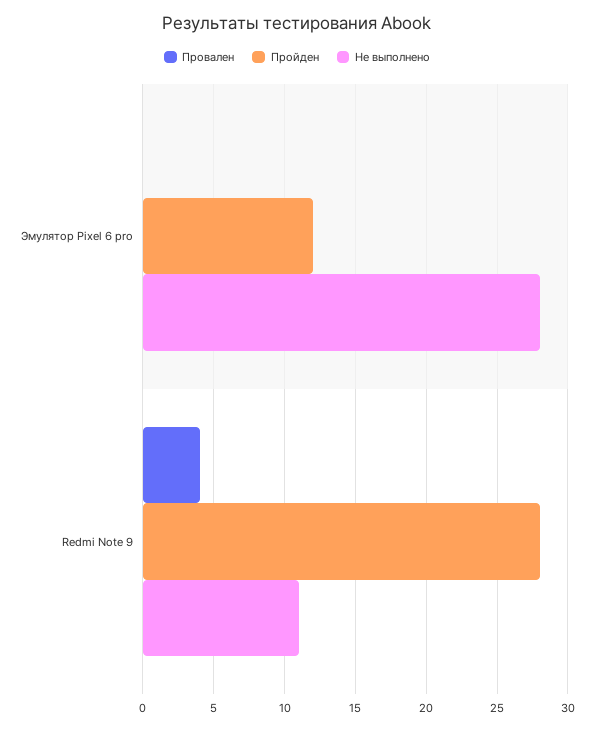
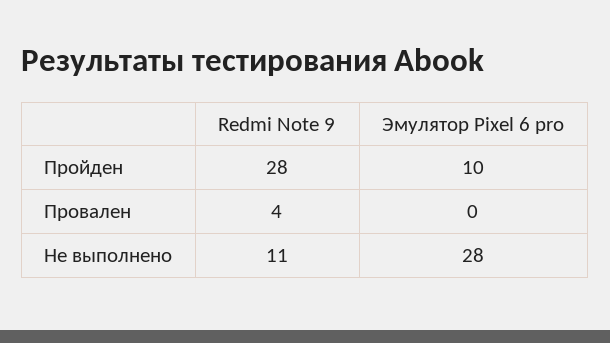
  {
    "Провален": {
      "Эмулятор Pixel 6 pro": 0,
      "Redmi Note 9": 4
    },
    "Пройден": {
-     "Эмулятор Pixel 6 pro": 12,
+     "Эмулятор Pixel 6 pro": 10,
      "Redmi Note 9": 28
    },
    "Не выполнено": {
      "Эмулятор Pixel 6 pro": 28,
      "Redmi Note 9": 11
    }
  }

